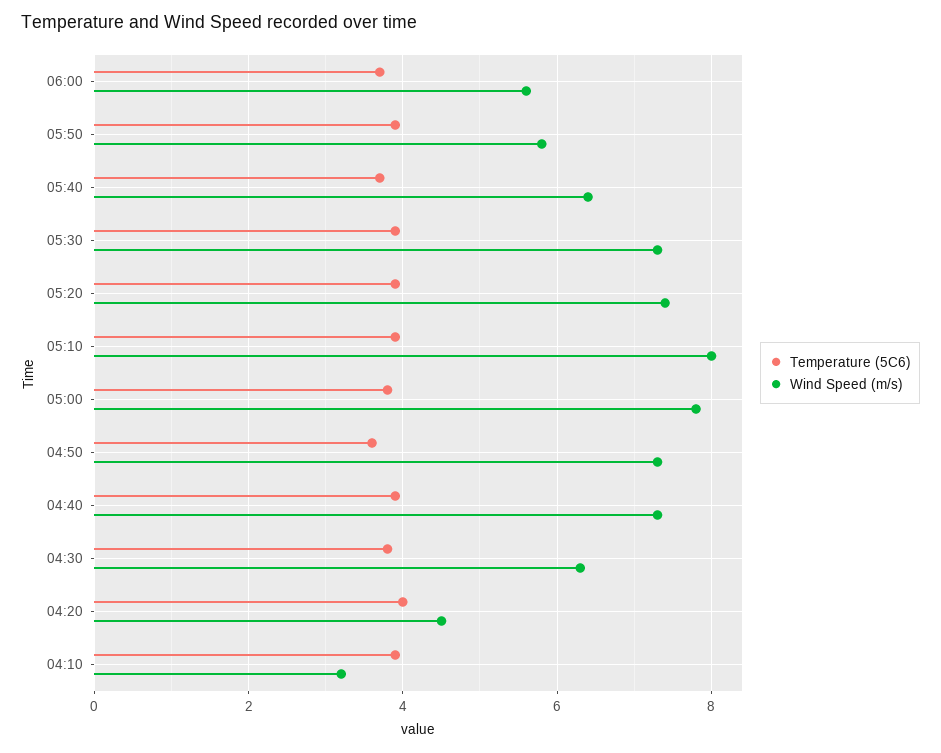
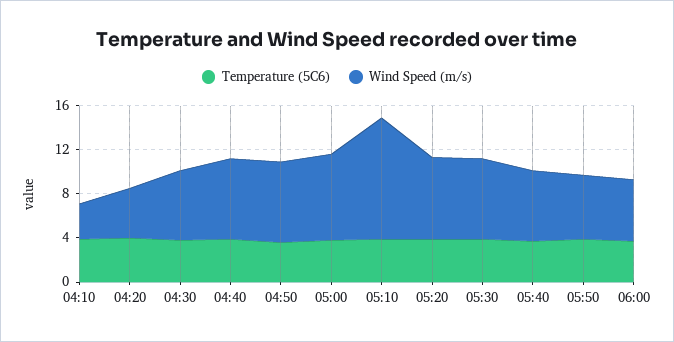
  {
    "Temperature (5C6)": {
      "06:00": 3.5,
      "05:50": 4,
      "05:40": 3.5,
      "05:30": 4,
      "05:20": 4,
      "05:10": 4,
      "05:00": 4,
      "04:50": 3.5,
      "04:40": 4,
      "04:30": 4,
      "04:20": 4,
      "04:10": 4
    },
    "Wind Speed (m/s)": {
      "06:00": 5.5,
      "05:50": 6,
      "05:40": 6.5,
      "05:30": 7.5,
      "05:20": 7.5,
-     "05:10": 8,
+     "05:10": 11,
      "05:00": 8,
      "04:50": 7.5,
      "04:40": 7.5,
      "04:30": 6.5,
      "04:20": 4.5,
      "04:10": 3
    }
  }

